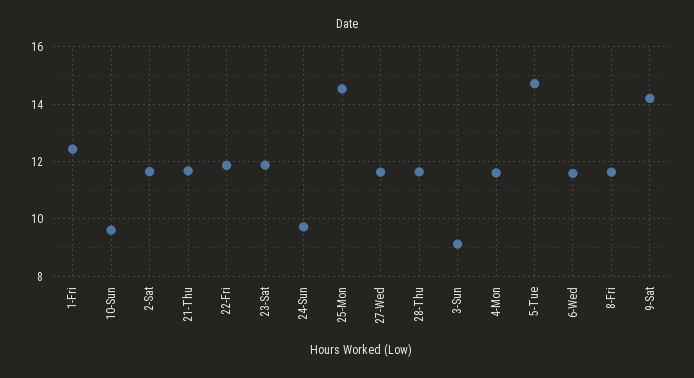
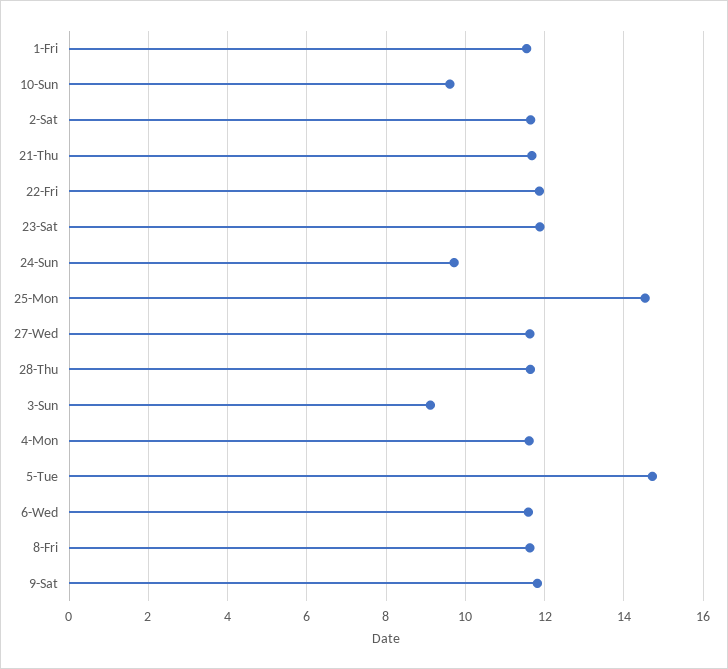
  {
-   "1-Fri": 12.5,
+   "1-Fri": 11.6,
    "10-Sun": 9.6,
    "2-Sat": 11.6,
    "21-Thu": 11.6,
    "22-Fri": 11.8,
    "23-Sat": 11.8,
    "24-Sun": 9.8,
    "25-Mon": 14.6,
    "27-Wed": 11.6,
    "28-Thu": 11.6,
    "3-Sun": 9.2,
    "4-Mon": 11.6,
    "5-Tue": 14.8,
    "6-Wed": 11.6,
    "8-Fri": 11.6,
-   "9-Sat": 14.25
+   "9-Sat": 11.8
  }

